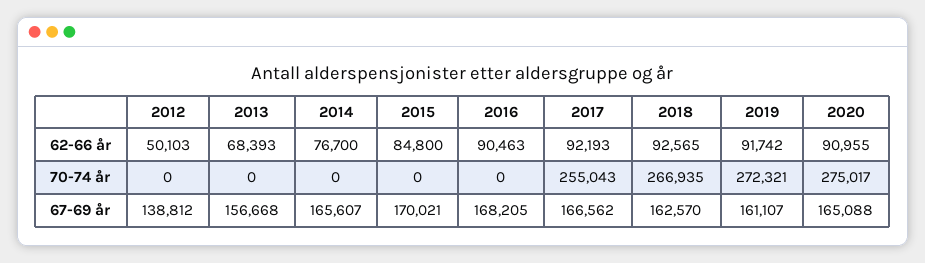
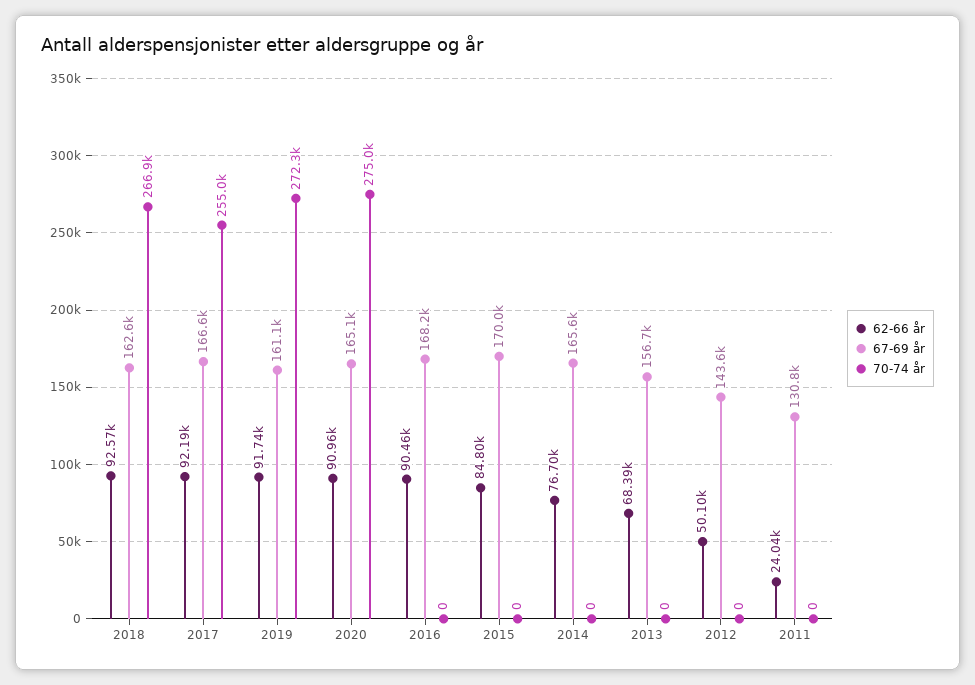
  {
    "62-66 år": {
      "2012": 50103,
      "2013": 68393,
      "2014": 76700,
      "2015": 84800,
      "2016": 90463,
      "2017": 92193,
      "2018": 92565,
      "2019": 91742,
-     "2020": 90955
+     "2020": 90955,
+     "2011": 24040
    },
    "70-74 år": {
      "2012": 0,
      "2013": 0,
      "2014": 0,
      "2015": 0,
      "2016": 0,
      "2017": 255043,
      "2018": 266935,
      "2019": 272321,
-     "2020": 275017
+     "2020": 275017,
+     "2011": 0
    },
    "67-69 år": {
-     "2012": 138812,
+     "2012": 143600,
      "2013": 156668,
      "2014": 165607,
      "2015": 170021,
      "2016": 168205,
      "2017": 166562,
      "2018": 162570,
      "2019": 161107,
-     "2020": 165088
+     "2020": 165088,
+     "2011": 130800
    }
  }

